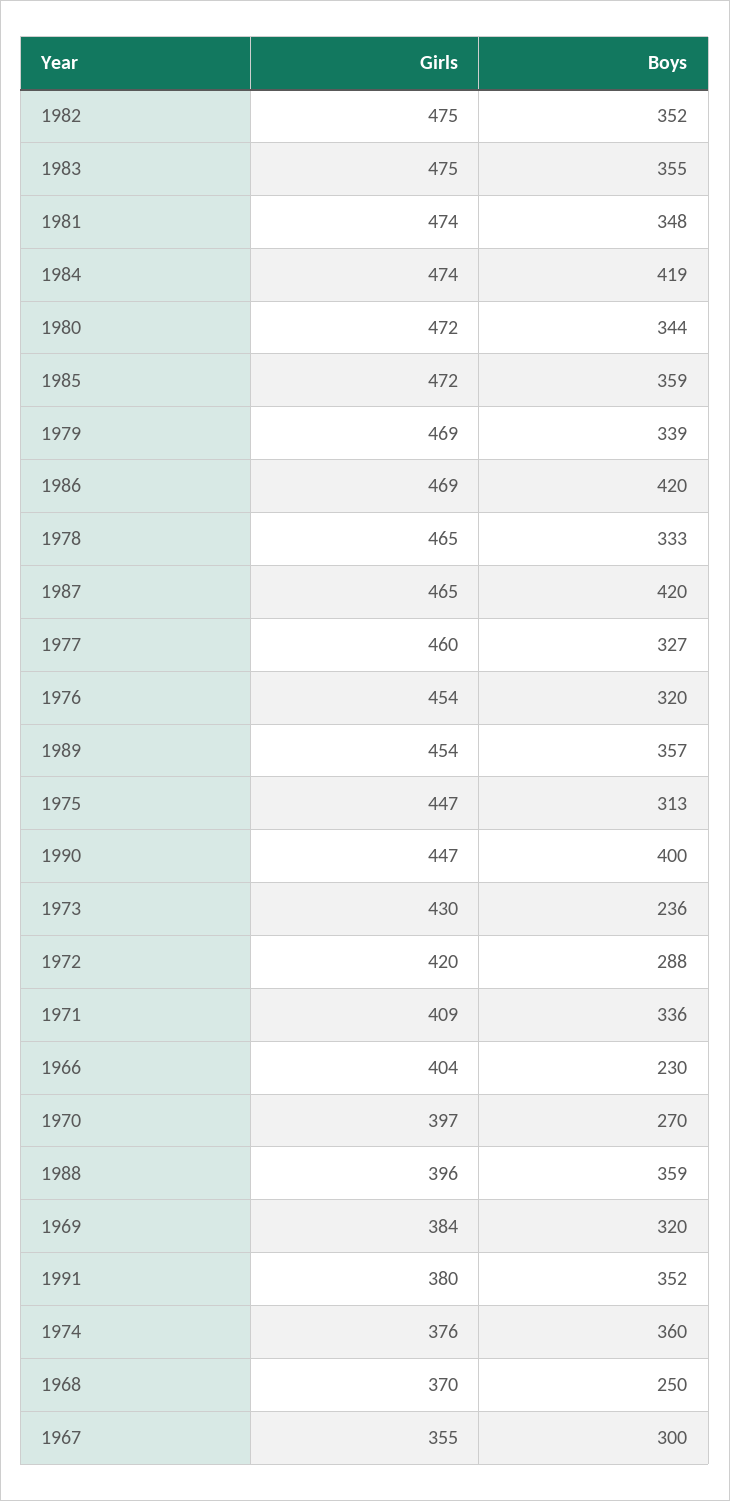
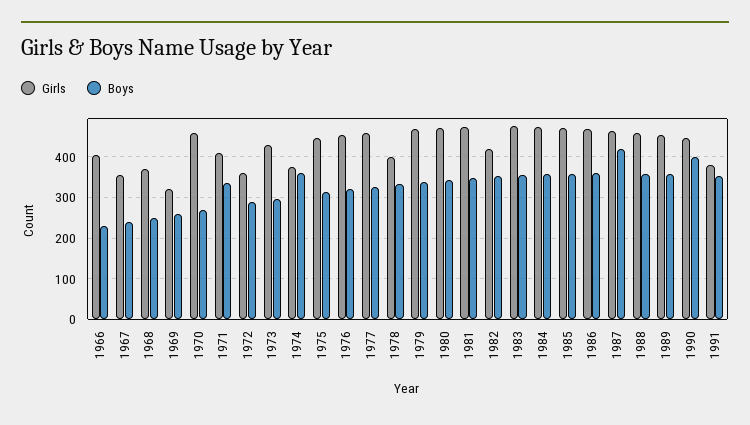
  {
    "Girls": {
-     "1982": 475,
+     "1982": 420,
      "1983": 475,
      "1981": 474,
      "1984": 474,
      "1980": 472,
      "1985": 472,
      "1979": 469,
      "1986": 469,
-     "1978": 465,
+     "1978": 400,
      "1987": 465,
      "1977": 460,
      "1976": 454,
      "1989": 454,
      "1975": 447,
      "1990": 447,
      "1973": 430,
-     "1972": 420,
+     "1972": 360,
      "1971": 409,
      "1966": 404,
-     "1970": 397,
+     "1970": 460,
-     "1988": 396,
+     "1988": 460,
-     "1969": 384,
+     "1969": 320,
      "1991": 380,
      "1974": 376,
      "1968": 370,
      "1967": 355
    },
    "Boys": {
      "1982": 352,
      "1983": 355,
      "1981": 348,
-     "1984": 419,
+     "1984": 360,
      "1980": 344,
      "1985": 359,
      "1979": 339,
-     "1986": 420,
+     "1986": 360,
      "1978": 333,
      "1987": 420,
      "1977": 327,
      "1976": 320,
      "1989": 357,
      "1975": 313,
      "1990": 400,
-     "1973": 236,
+     "1973": 300,
      "1972": 288,
      "1971": 336,
      "1966": 230,
      "1970": 270,
      "1988": 359,
-     "1969": 320,
+     "1969": 260,
      "1991": 352,
      "1974": 360,
      "1968": 250,
-     "1967": 300
+     "1967": 240
    }
  }

